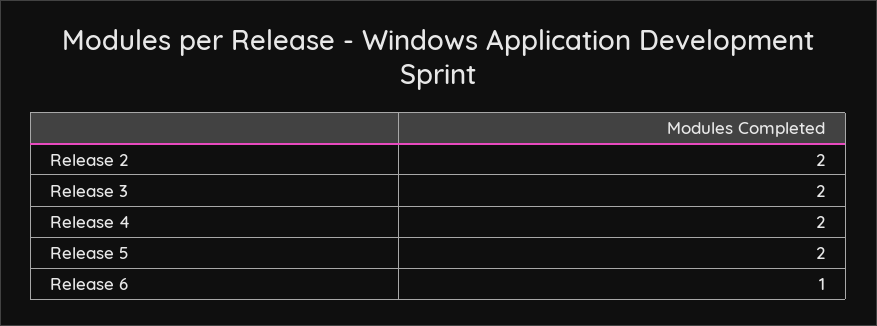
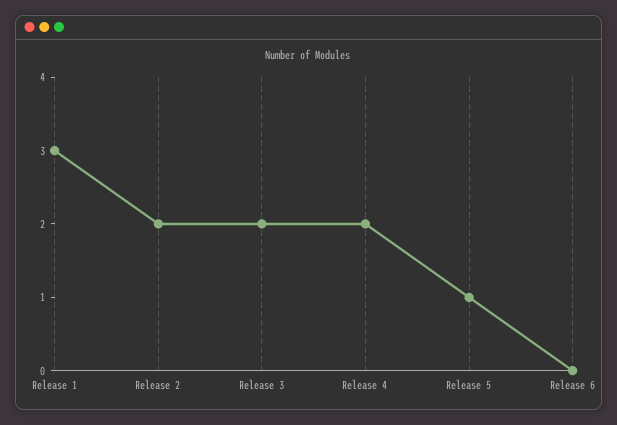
  {
    "Release 2": 2,
    "Release 3": 2,
    "Release 4": 2,
-   "Release 5": 2,
+   "Release 5": 1,
-   "Release 6": 1
+   "Release 6": 0,
+   "Release 1": 3
  }

